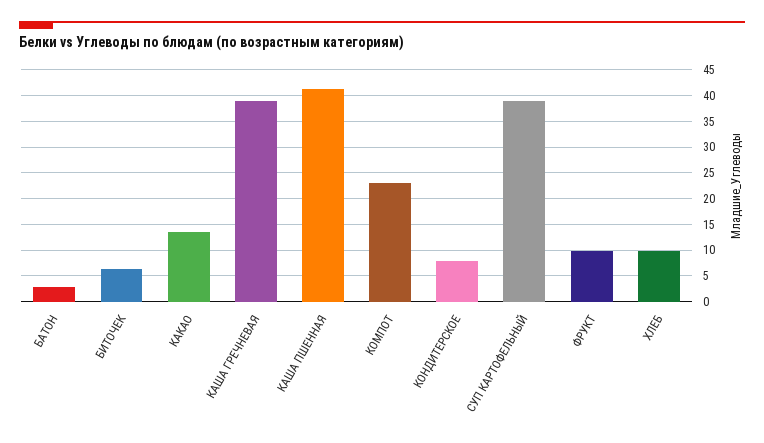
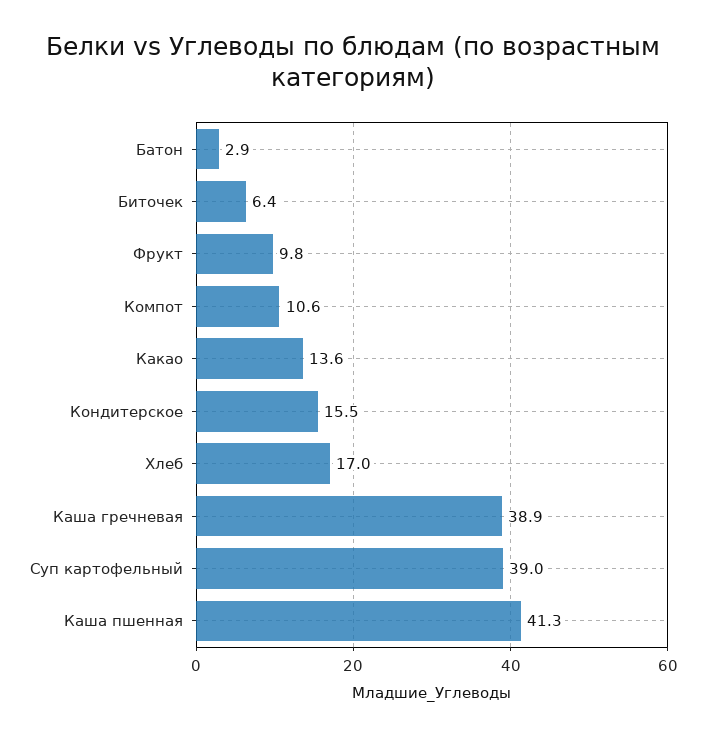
  {
    "БАТОН": 2.9,
    "БИТОЧЕК": 6.4,
    "КАКАО": 13.6,
    "КАША ГРЕЧНЕВАЯ": 38.9,
    "КАША ПШЕННАЯ": 41.3,
-   "КОМПОТ": 22.5,
+   "КОМПОТ": 10.6,
-   "КОНДИТЕРСКОЕ": 7.5,
+   "КОНДИТЕРСКОЕ": 15.5,
    "СУП КАРТОФЕЛЬНЫЙ": 39,
    "ФРУКТ": 9.8,
-   "ХЛЕБ": 10
+   "ХЛЕБ": 17
  }

